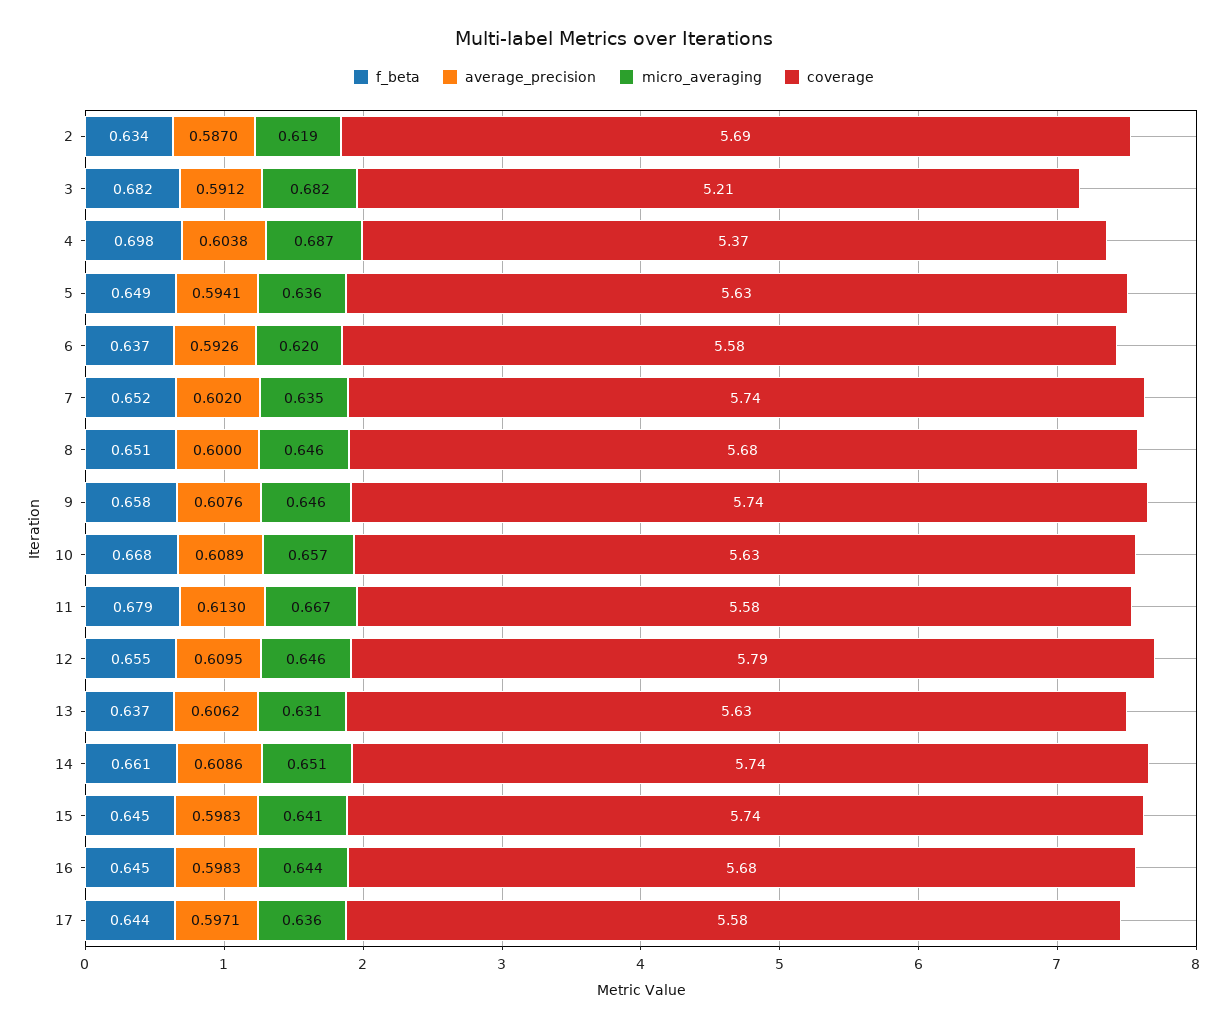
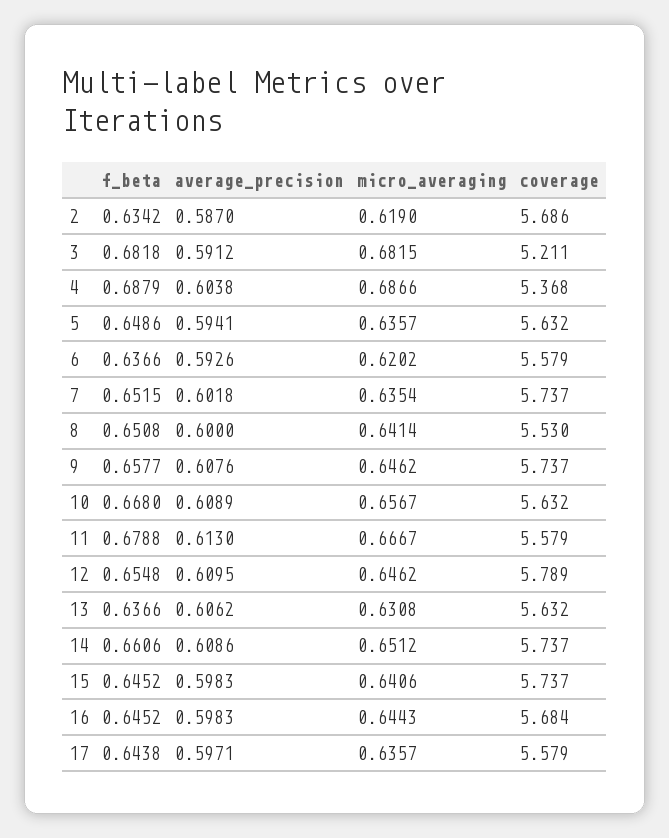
  {
    "f_beta": {
      "2": 0.6342,
      "3": 0.6818,
-     "4": 0.698,
+     "4": 0.6879,
      "5": 0.6486,
      "6": 0.6366,
      "7": 0.6515,
      "8": 0.6508,
      "9": 0.6577,
      "10": 0.668,
      "11": 0.6788,
      "12": 0.6548,
      "13": 0.6366,
      "14": 0.6606,
      "15": 0.6452,
      "16": 0.6452,
      "17": 0.6438
    },
    "average_precision": {
      "2": 0.587,
      "3": 0.5912,
      "4": 0.6038,
      "5": 0.5941,
      "6": 0.5926,
-     "7": 0.602,
+     "7": 0.6018,
      "8": 0.6,
      "9": 0.6076,
      "10": 0.6089,
      "11": 0.613,
      "12": 0.6095,
      "13": 0.6062,
      "14": 0.6086,
      "15": 0.5983,
      "16": 0.5983,
      "17": 0.5971
    },
    "micro_averaging": {
      "2": 0.619,
      "3": 0.6815,
      "4": 0.6866,
      "5": 0.6357,
      "6": 0.6202,
      "7": 0.6354,
-     "8": 0.646,
+     "8": 0.6414,
      "9": 0.6462,
      "10": 0.6567,
      "11": 0.6667,
      "12": 0.6462,
      "13": 0.6308,
      "14": 0.6512,
      "15": 0.6406,
      "16": 0.6443,
      "17": 0.6357
    },
    "coverage": {
      "2": 5.686,
      "3": 5.211,
      "4": 5.368,
      "5": 5.632,
      "6": 5.579,
      "7": 5.737,
-     "8": 5.68,
+     "8": 5.53,
      "9": 5.737,
      "10": 5.632,
      "11": 5.579,
      "12": 5.789,
      "13": 5.632,
      "14": 5.737,
      "15": 5.737,
      "16": 5.684,
      "17": 5.579
    }
  }

